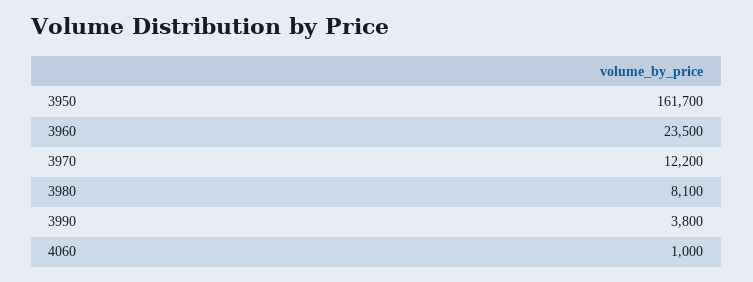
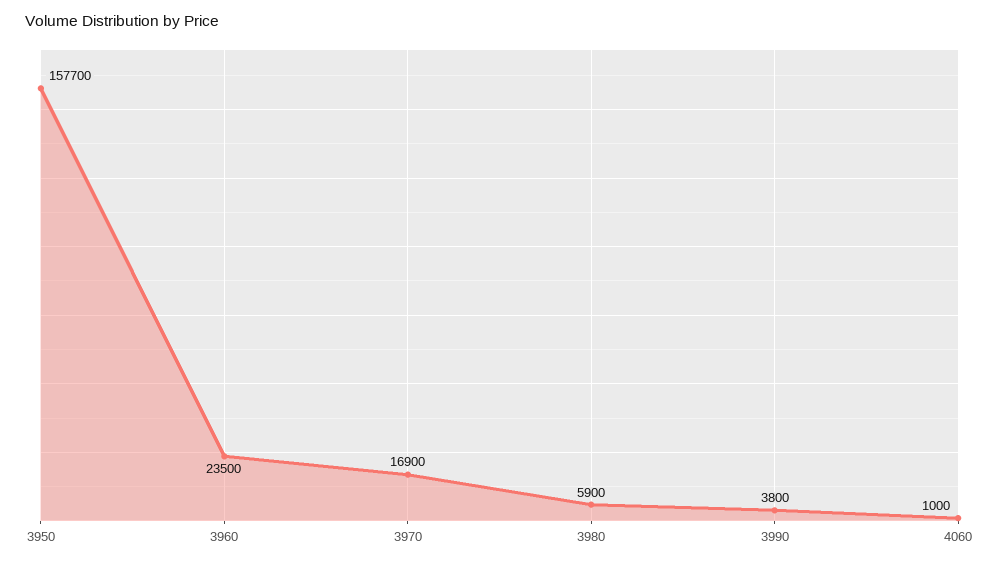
  {
-   "3950": 161700,
+   "3950": 157700,
    "3960": 23500,
-   "3970": 12200,
+   "3970": 16900,
-   "3980": 8100,
+   "3980": 5900,
    "3990": 3800,
    "4060": 1000
  }

